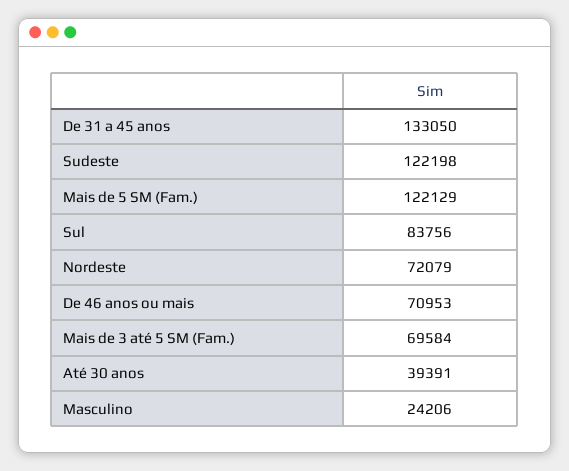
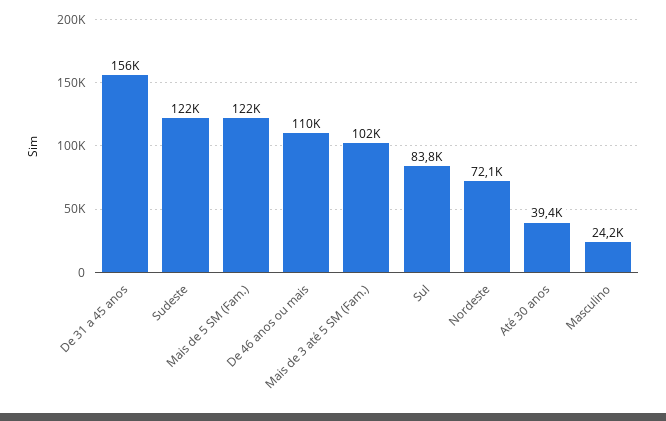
  {
-   "De 31 a 45 anos": 133050,
+   "De 31 a 45 anos": 156000,
    "Sudeste": 122198,
    "Mais de 5 SM (Fam.)": 122129,
    "Sul": 83756,
    "Nordeste": 72079,
-   "De 46 anos ou mais": 70953,
+   "De 46 anos ou mais": 110000,
-   "Mais de 3 até 5 SM (Fam.)": 69584,
+   "Mais de 3 até 5 SM (Fam.)": 102000,
    "Até 30 anos": 39391,
    "Masculino": 24206
  }

